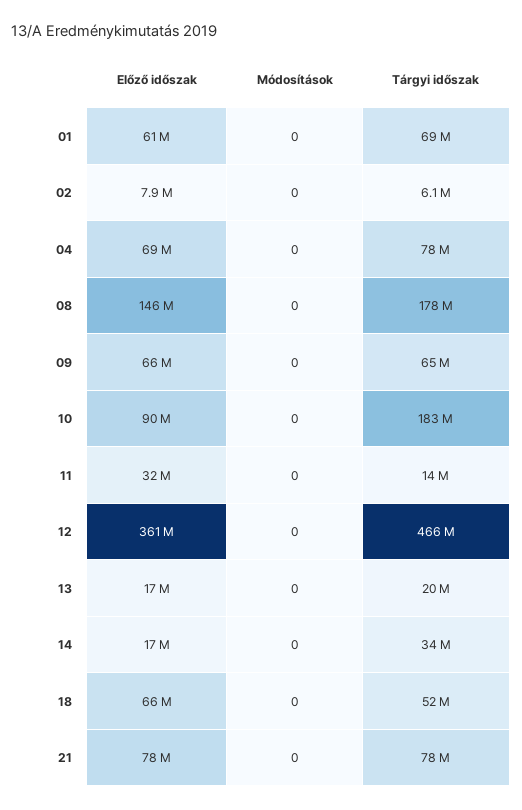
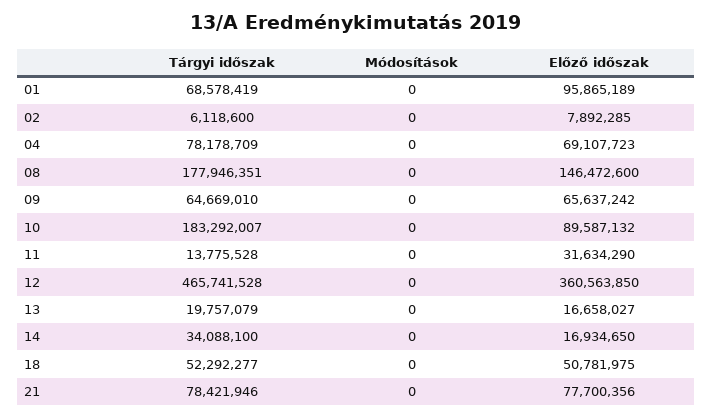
  {
    "Előző időszak": {
-     "01": 61000000,
+     "01": 95865189,
      "02": 7892285,
      "04": 69107723,
      "08": 146472600,
      "09": 65637242,
      "10": 89587132,
      "11": 31634290,
      "12": 360563850,
      "13": 16658027,
      "14": 16934650,
-     "18": 66000000,
+     "18": 50781975,
      "21": 77700356
    },
    "Módosítások": {
      "01": 0,
      "02": 0,
      "04": 0,
      "08": 0,
      "09": 0,
      "10": 0,
      "11": 0,
      "12": 0,
      "13": 0,
      "14": 0,
      "18": 0,
      "21": 0
    },
    "Tárgyi időszak": {
      "01": 68578419,
      "02": 6118600,
      "04": 78178709,
      "08": 177946351,
      "09": 64669010,
      "10": 183292007,
      "11": 13775528,
      "12": 465741528,
      "13": 19757079,
      "14": 34088100,
      "18": 52292277,
      "21": 78421946
    }
  }

